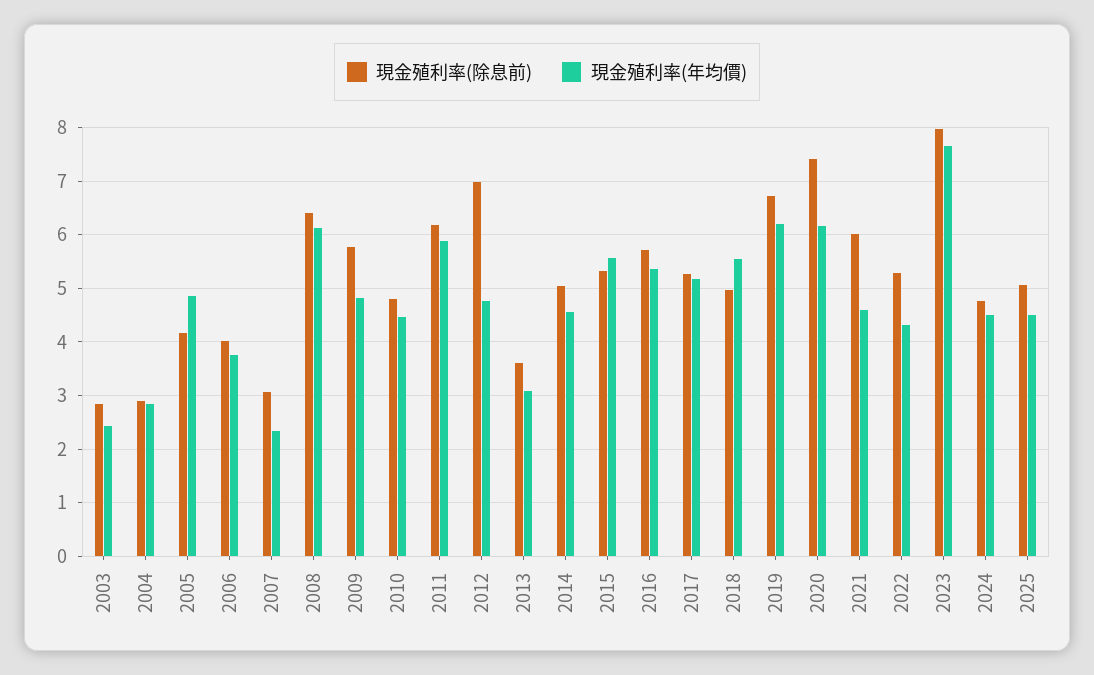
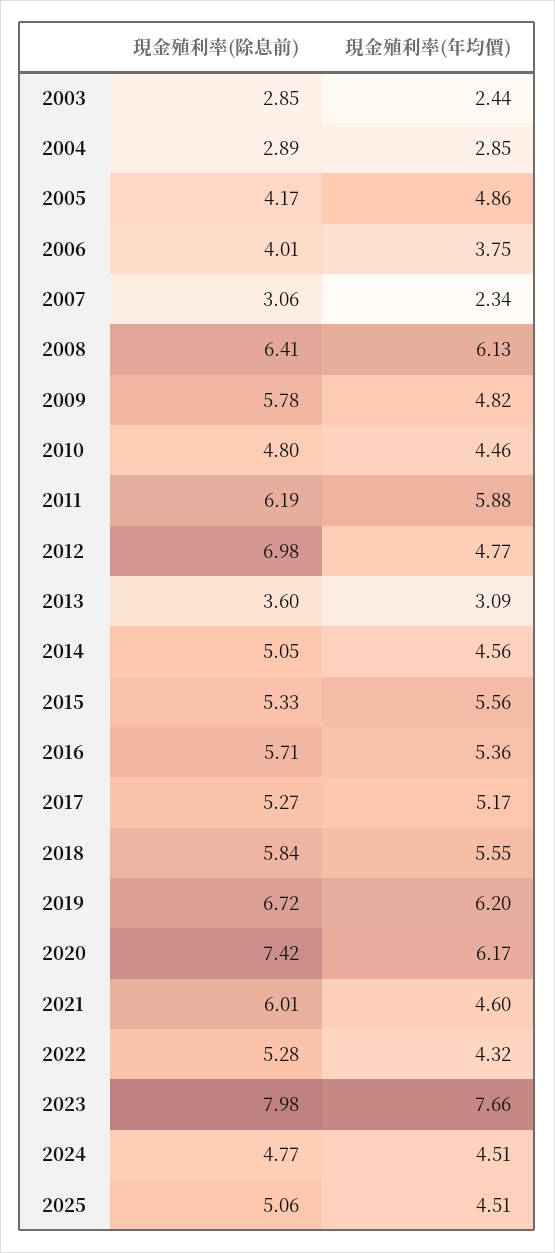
  {
    "現金殖利率(除息前)": {
      "2003": 2.85,
      "2004": 2.89,
      "2005": 4.17,
      "2006": 4.01,
      "2007": 3.06,
      "2008": 6.41,
      "2009": 5.78,
      "2010": 4.8,
      "2011": 6.19,
      "2012": 6.98,
      "2013": 3.6,
      "2014": 5.05,
      "2015": 5.33,
      "2016": 5.71,
      "2017": 5.27,
-     "2018": 5,
+     "2018": 5.84,
      "2019": 6.72,
      "2020": 7.42,
      "2021": 6.01,
      "2022": 5.28,
      "2023": 7.98,
      "2024": 4.77,
      "2025": 5.06
    },
    "現金殖利率(年均價)": {
      "2003": 2.44,
      "2004": 2.85,
      "2005": 4.86,
      "2006": 3.75,
      "2007": 2.34,
      "2008": 6.13,
      "2009": 4.82,
      "2010": 4.46,
      "2011": 5.88,
      "2012": 4.77,
      "2013": 3.09,
      "2014": 4.56,
      "2015": 5.56,
      "2016": 5.36,
      "2017": 5.17,
      "2018": 5.55,
      "2019": 6.2,
      "2020": 6.17,
      "2021": 4.6,
      "2022": 4.32,
      "2023": 7.66,
      "2024": 4.51,
      "2025": 4.51
    }
  }

